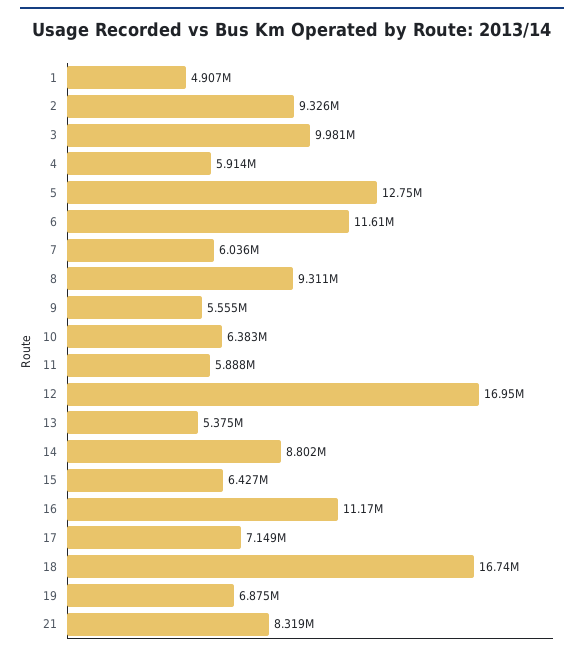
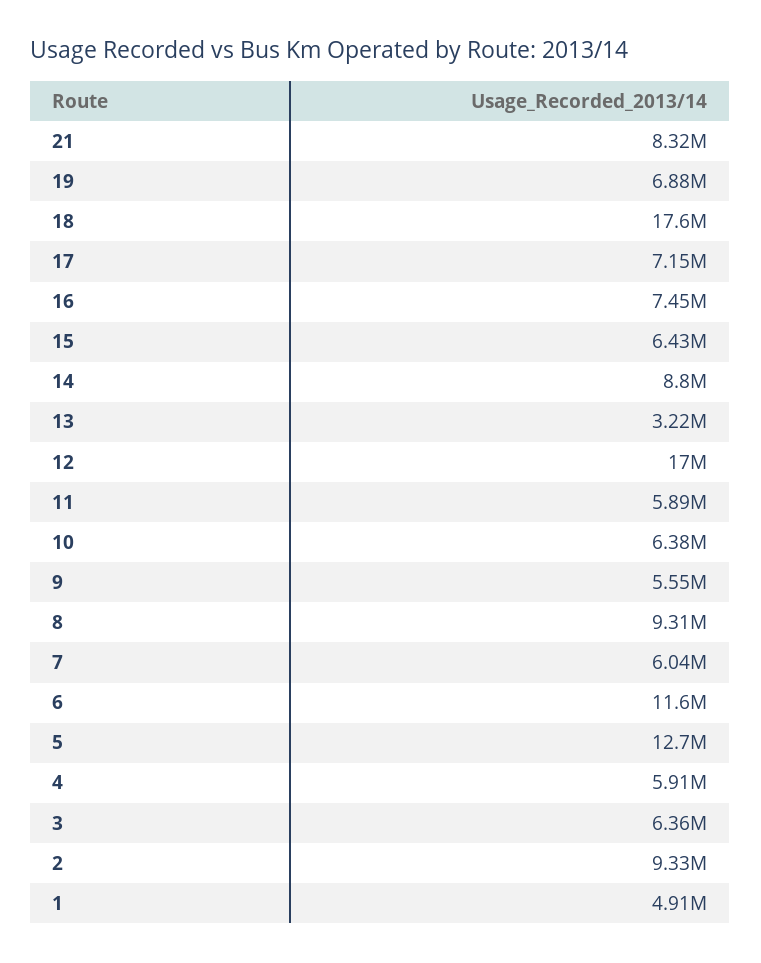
  {
    "1": 4907000,
    "2": 9326000,
-   "3": 9981000,
+   "3": 6360000,
    "4": 5914000,
    "5": 12750000,
    "6": 11610000,
    "7": 6036000,
    "8": 9311000,
    "9": 5555000,
    "10": 6383000,
    "11": 5888000,
    "12": 16950000,
-   "13": 5375000,
+   "13": 3220000,
    "14": 8802000,
    "15": 6427000,
-   "16": 11170000,
+   "16": 7450000,
    "17": 7149000,
-   "18": 16740000,
+   "18": 17600000,
    "19": 6875000,
    "21": 8319000
  }

